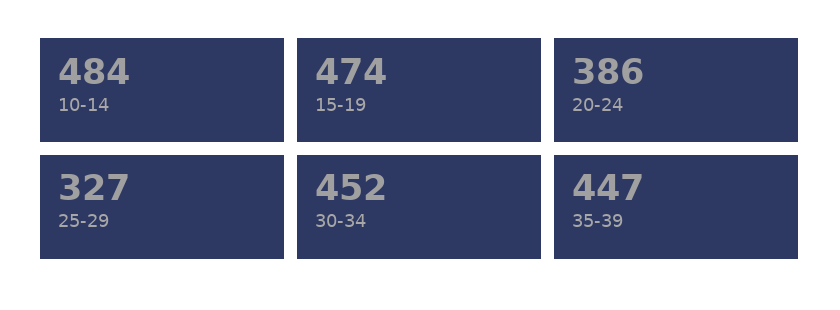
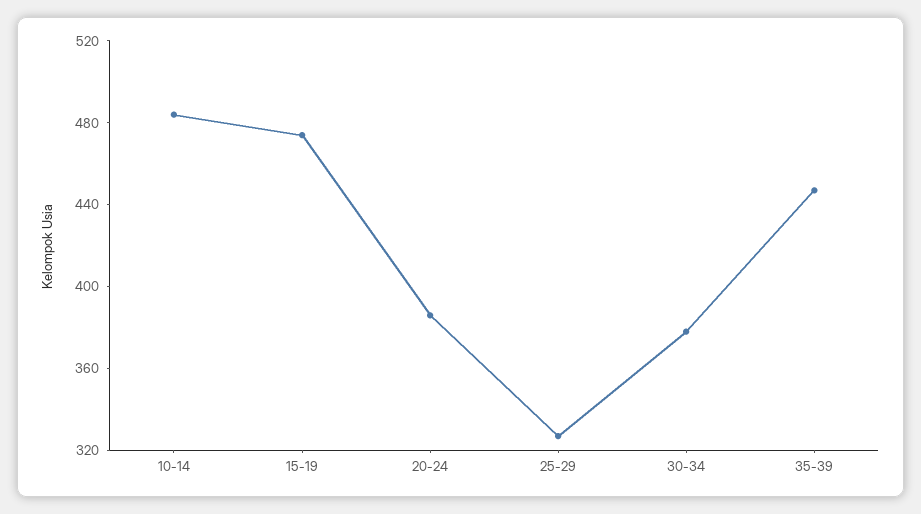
  {
    "10-14": 484,
    "15-19": 474,
    "20-24": 386,
    "25-29": 327,
-   "30-34": 452,
+   "30-34": 380,
    "35-39": 447
  }

